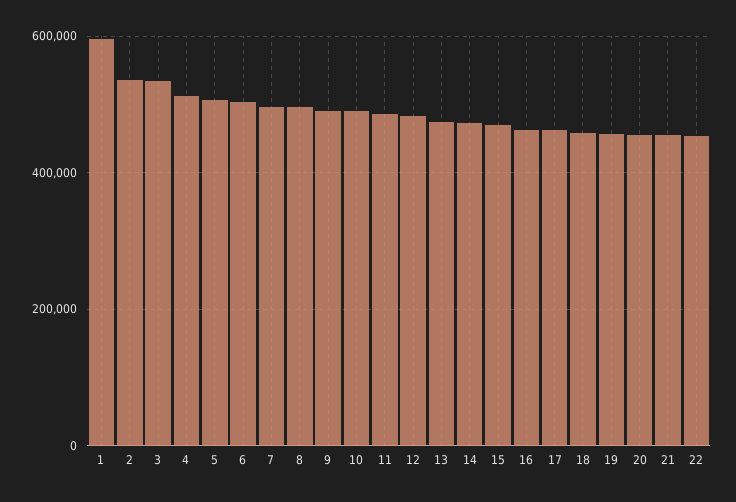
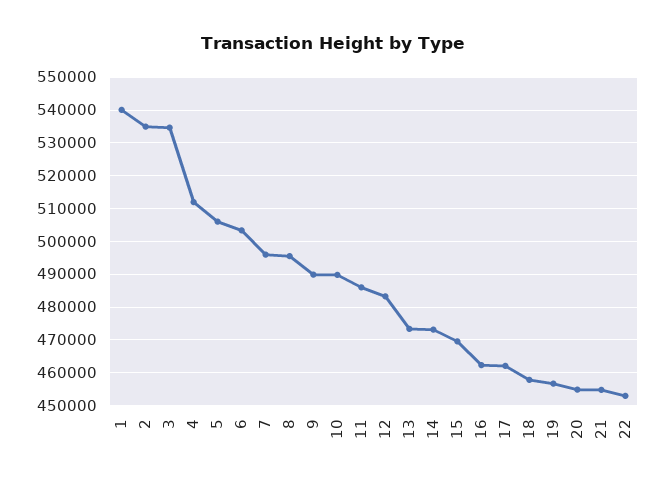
  {
-   "1": 600000,
+   "1": 540000,
    "2": 534000,
    "3": 534000,
    "4": 512000,
    "5": 506000,
    "6": 504000,
    "7": 496000,
    "8": 496000,
    "9": 490000,
    "10": 490000,
    "11": 486000,
    "12": 484000,
    "13": 474000,
    "14": 474000,
    "15": 470000,
    "16": 462000,
    "17": 462000,
    "18": 458000,
    "19": 456000,
    "20": 454000,
    "21": 454000,
    "22": 452000
  }

